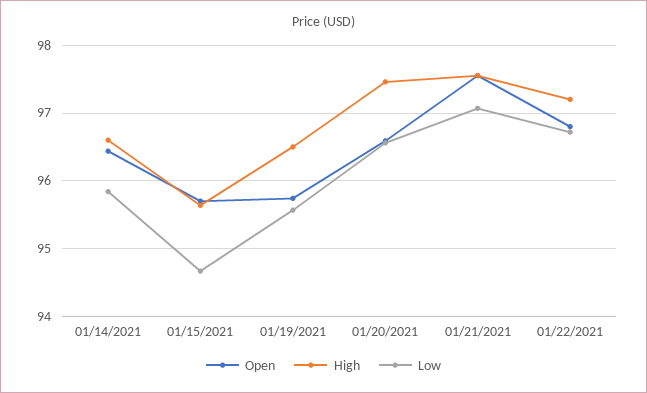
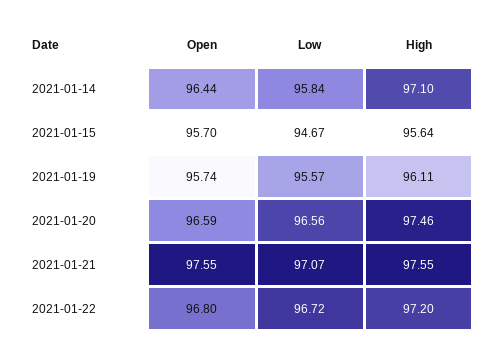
  {
    "Open": {
      "01/14/2021": 96.44,
      "01/15/2021": 95.7,
      "01/19/2021": 95.74,
      "01/20/2021": 96.59,
      "01/21/2021": 97.55,
      "01/22/2021": 96.8
    },
    "High": {
-     "01/14/2021": 96.6,
+     "01/14/2021": 97.1,
      "01/15/2021": 95.64,
-     "01/19/2021": 96.5,
+     "01/19/2021": 96.11,
      "01/20/2021": 97.46,
      "01/21/2021": 97.55,
      "01/22/2021": 97.2
    },
    "Low": {
      "01/14/2021": 95.84,
      "01/15/2021": 94.67,
      "01/19/2021": 95.57,
      "01/20/2021": 96.56,
      "01/21/2021": 97.07,
      "01/22/2021": 96.72
    }
  }

